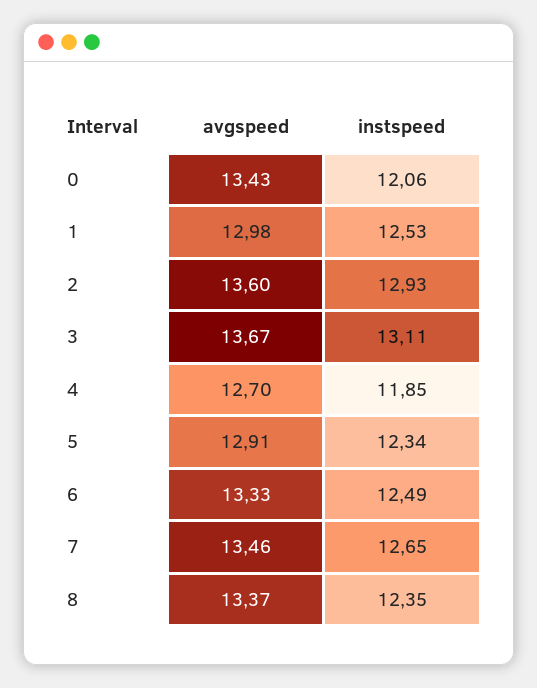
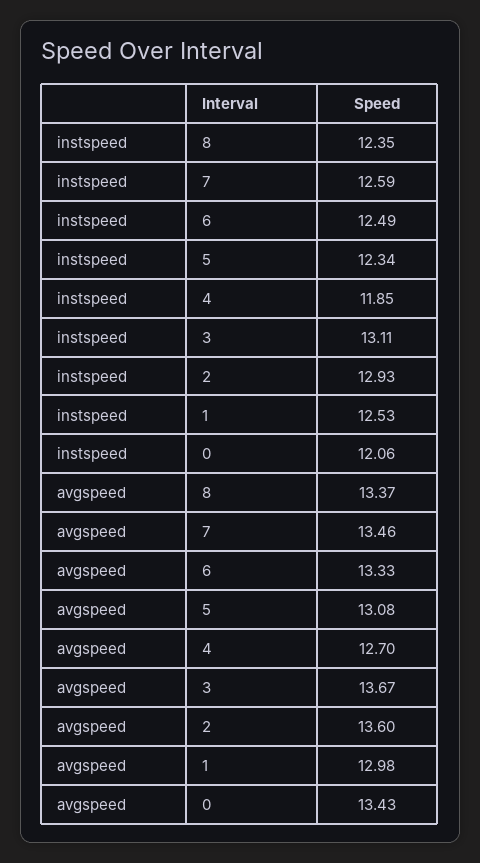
  {
    "avgspeed": {
      "0": 13.43,
      "1": 12.98,
      "2": 13.6,
      "3": 13.67,
      "4": 12.7,
-     "5": 12.91,
+     "5": 13.08,
      "6": 13.33,
      "7": 13.46,
      "8": 13.37
    },
    "instspeed": {
      "0": 12.06,
      "1": 12.53,
      "2": 12.93,
      "3": 13.11,
      "4": 11.85,
      "5": 12.34,
      "6": 12.49,
-     "7": 12.65,
+     "7": 12.59,
      "8": 12.35
    }
  }

